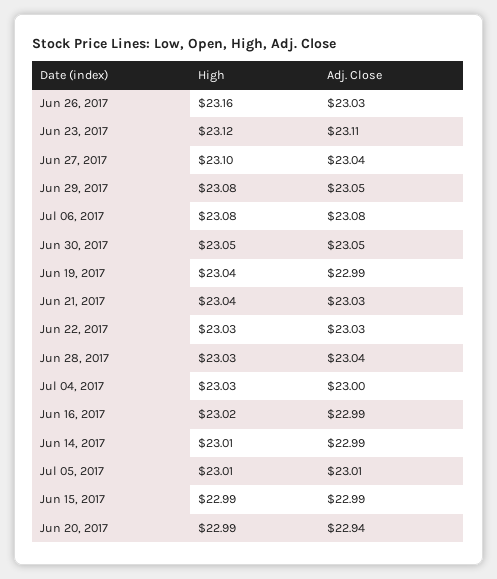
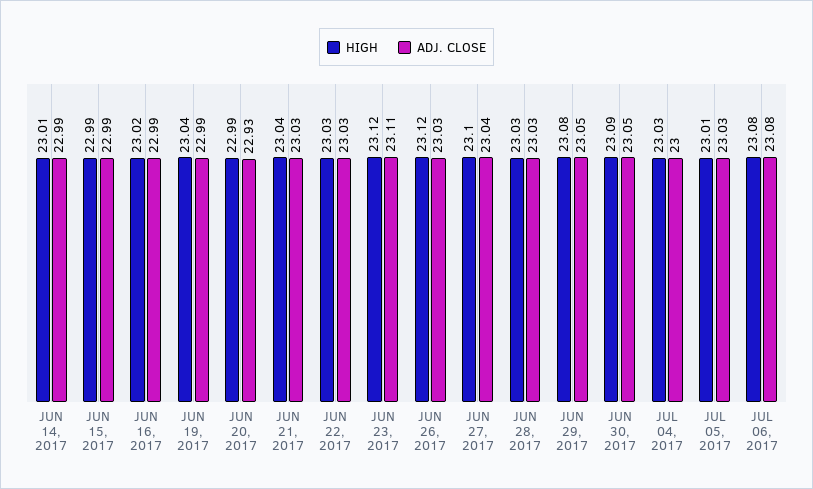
  {
    "High": {
-     "Jun 26, 2017": 23.16,
+     "Jun 26, 2017": 23.12,
      "Jun 23, 2017": 23.12,
      "Jun 27, 2017": 23.1,
      "Jun 29, 2017": 23.08,
      "Jul 06, 2017": 23.08,
-     "Jun 30, 2017": 23.05,
+     "Jun 30, 2017": 23.09,
      "Jun 19, 2017": 23.04,
      "Jun 21, 2017": 23.04,
      "Jun 22, 2017": 23.03,
      "Jun 28, 2017": 23.03,
      "Jul 04, 2017": 23.03,
      "Jun 16, 2017": 23.02,
      "Jun 14, 2017": 23.01,
      "Jul 05, 2017": 23.01,
      "Jun 15, 2017": 22.99,
      "Jun 20, 2017": 22.99
    },
    "Adj. Close": {
      "Jun 26, 2017": 23.03,
      "Jun 23, 2017": 23.11,
      "Jun 27, 2017": 23.04,
      "Jun 29, 2017": 23.05,
      "Jul 06, 2017": 23.08,
      "Jun 30, 2017": 23.05,
      "Jun 19, 2017": 22.99,
      "Jun 21, 2017": 23.03,
      "Jun 22, 2017": 23.03,
-     "Jun 28, 2017": 23.04,
+     "Jun 28, 2017": 23.03,
      "Jul 04, 2017": 23,
      "Jun 16, 2017": 22.99,
      "Jun 14, 2017": 22.99,
-     "Jul 05, 2017": 23.01,
+     "Jul 05, 2017": 23.03,
      "Jun 15, 2017": 22.99,
-     "Jun 20, 2017": 22.94
+     "Jun 20, 2017": 22.93
    }
  }

